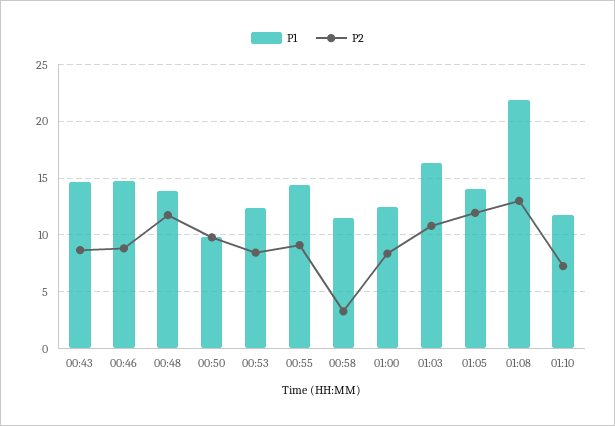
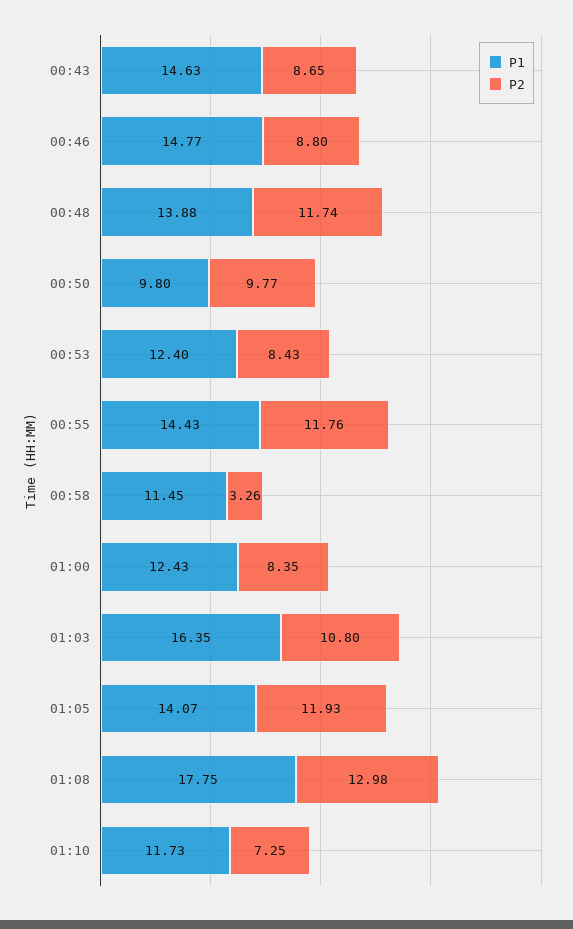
  {
    "P1": {
      "00:43": 14.63,
      "00:46": 14.77,
      "00:48": 13.88,
      "00:50": 9.8,
      "00:53": 12.4,
      "00:55": 14.43,
      "00:58": 11.45,
      "01:00": 12.43,
      "01:03": 16.35,
      "01:05": 14.07,
-     "01:08": 22,
+     "01:08": 17.75,
      "01:10": 11.73
    },
    "P2": {
      "00:43": 8.65,
      "00:46": 8.8,
      "00:48": 11.74,
      "00:50": 9.77,
      "00:53": 8.43,
-     "00:55": 9,
+     "00:55": 11.76,
      "00:58": 3.26,
      "01:00": 8.35,
      "01:03": 10.8,
      "01:05": 11.93,
      "01:08": 12.98,
      "01:10": 7.25
    }
  }

